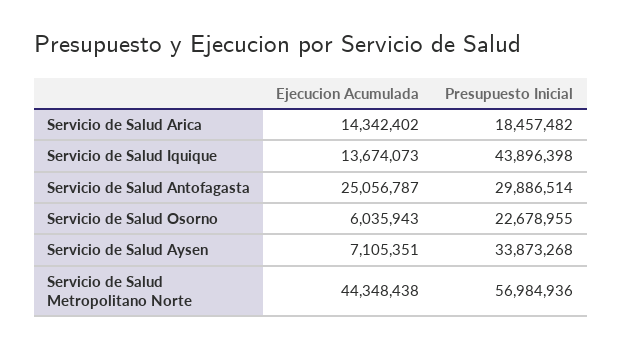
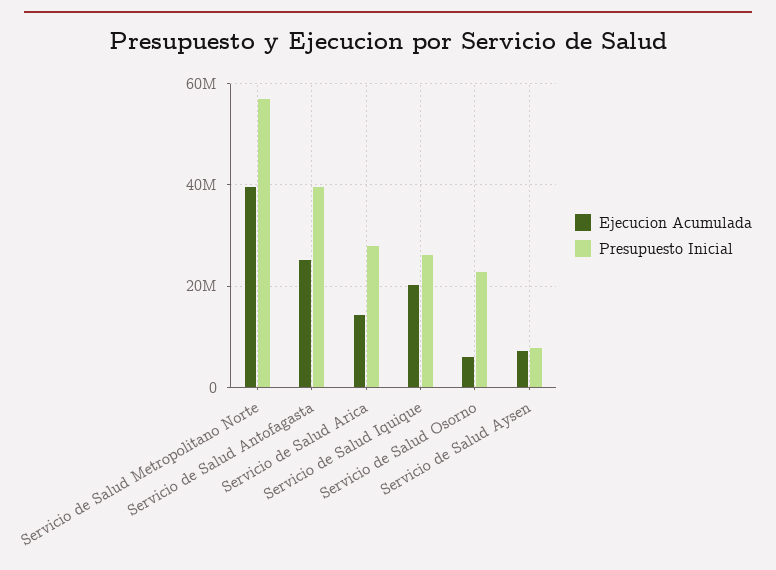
  {
    "Ejecucion Acumulada": {
      "Servicio de Salud Arica": 14342402,
-     "Servicio de Salud Iquique": 13674073,
+     "Servicio de Salud Iquique": 20000000,
      "Servicio de Salud Antofagasta": 25056787,
      "Servicio de Salud Osorno": 6035943,
      "Servicio de Salud Aysen": 7105351,
-     "Servicio de Salud Metropolitano Norte": 44348438
+     "Servicio de Salud Metropolitano Norte": 40000000
    },
    "Presupuesto Inicial": {
-     "Servicio de Salud Arica": 18457482,
+     "Servicio de Salud Arica": 28000000,
-     "Servicio de Salud Iquique": 43896398,
+     "Servicio de Salud Iquique": 26000000,
-     "Servicio de Salud Antofagasta": 29886514,
+     "Servicio de Salud Antofagasta": 40000000,
      "Servicio de Salud Osorno": 22678955,
-     "Servicio de Salud Aysen": 33873268,
+     "Servicio de Salud Aysen": 8000000,
      "Servicio de Salud Metropolitano Norte": 56984936
    }
  }

